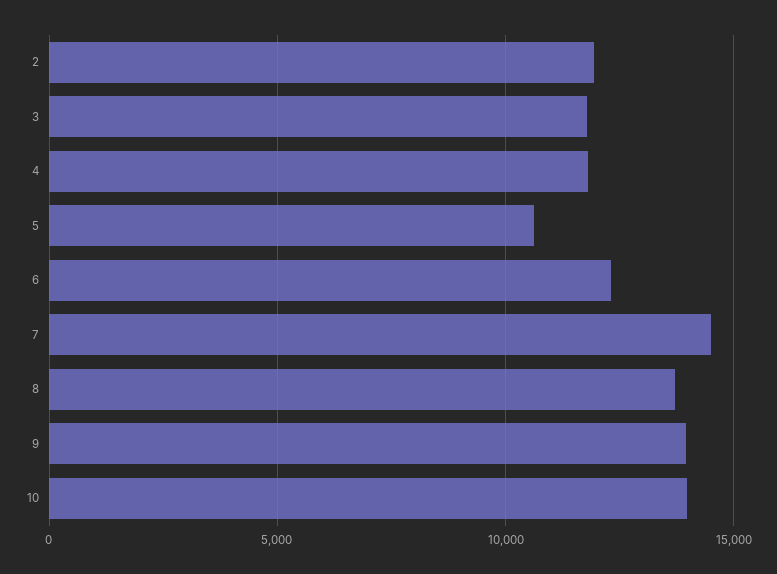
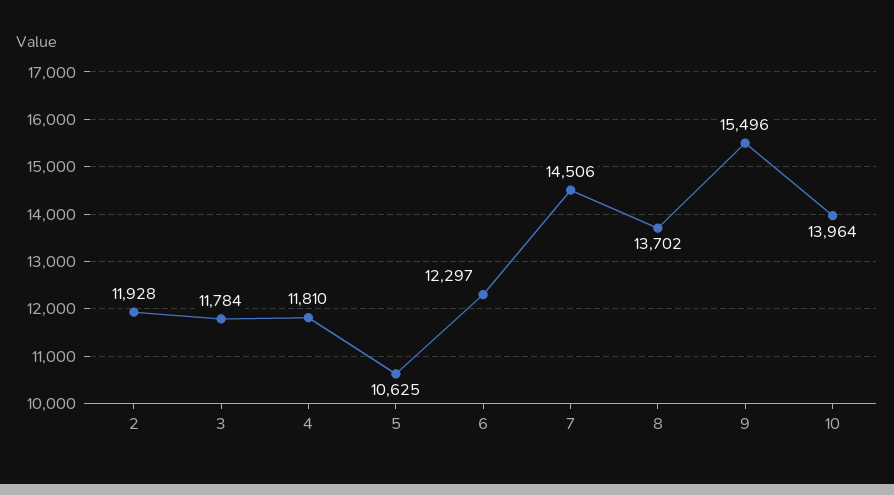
  {
    "2": 11928,
    "3": 11784,
    "4": 11810,
    "5": 10625,
    "6": 12297,
    "7": 14506,
    "8": 13702,
-   "9": 14000,
+   "9": 15496,
    "10": 13964
  }

